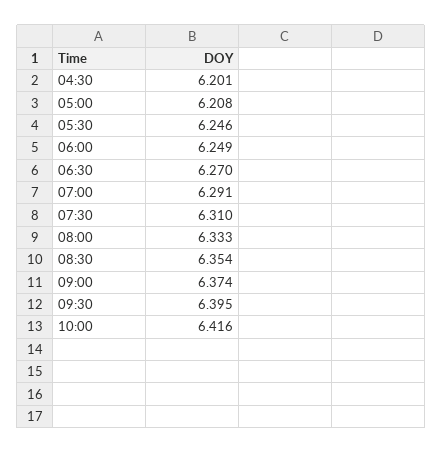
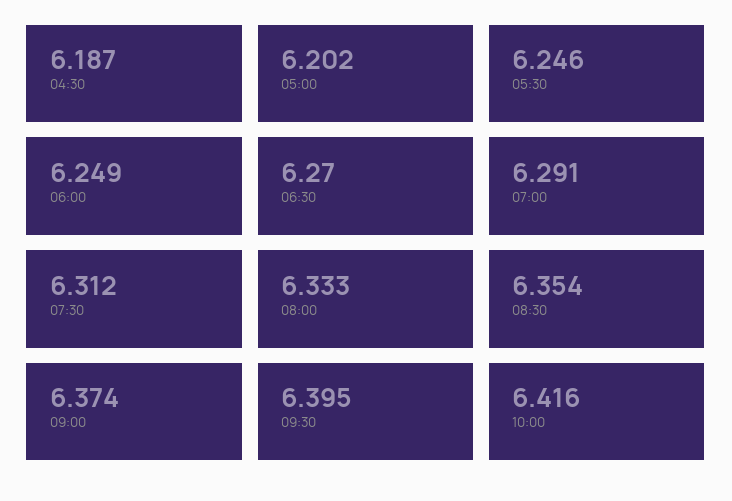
  {
-   "04:30": 6.201,
+   "04:30": 6.187,
-   "05:00": 6.208,
+   "05:00": 6.202,
    "05:30": 6.246,
    "06:00": 6.249,
    "06:30": 6.27,
    "07:00": 6.291,
-   "07:30": 6.31,
+   "07:30": 6.312,
    "08:00": 6.333,
    "08:30": 6.354,
    "09:00": 6.374,
    "09:30": 6.395,
    "10:00": 6.416
  }

